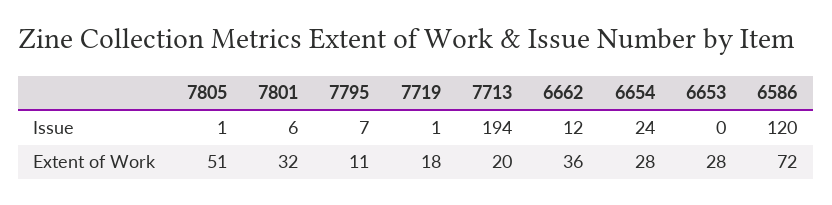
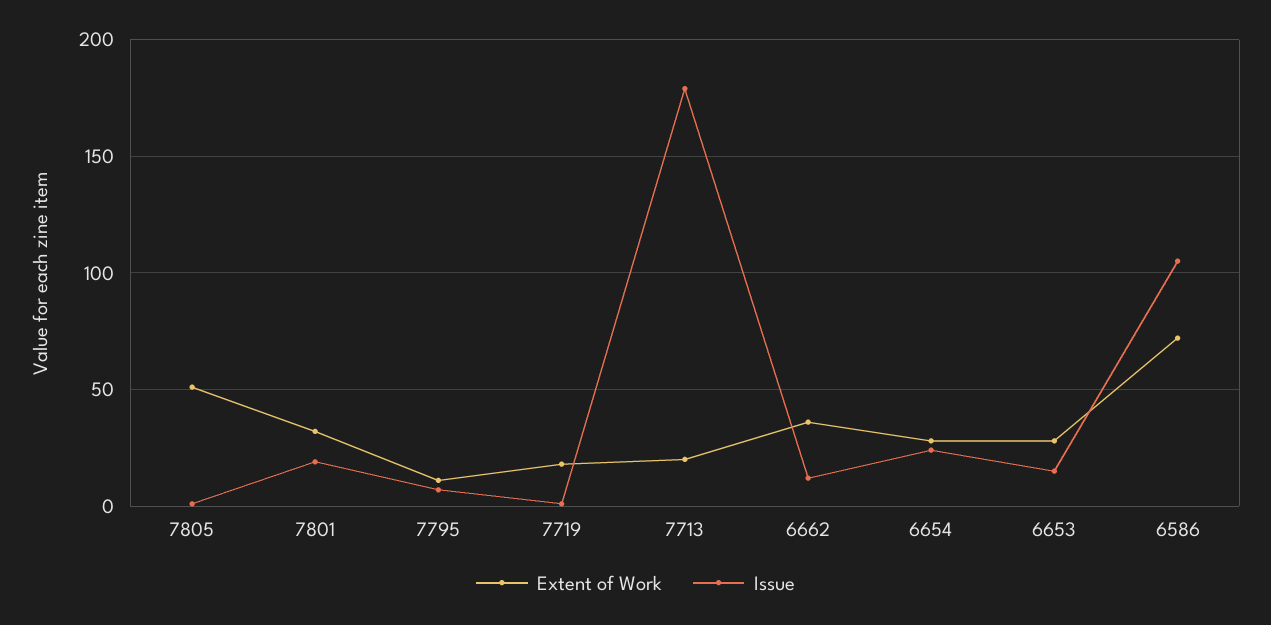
  {
    "Issue": {
      "7805": 1,
-     "7801": 6,
+     "7801": 20,
      "7795": 7,
      "7719": 1,
-     "7713": 194,
+     "7713": 180,
      "6662": 12,
      "6654": 24,
-     "6653": 0,
+     "6653": 15,
-     "6586": 120
+     "6586": 105
    },
    "Extent of Work": {
      "7805": 51,
      "7801": 32,
      "7795": 11,
      "7719": 18,
      "7713": 20,
      "6662": 36,
      "6654": 28,
      "6653": 28,
      "6586": 72
    }
  }

